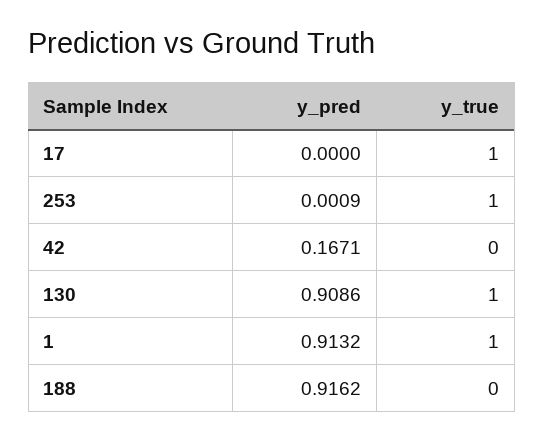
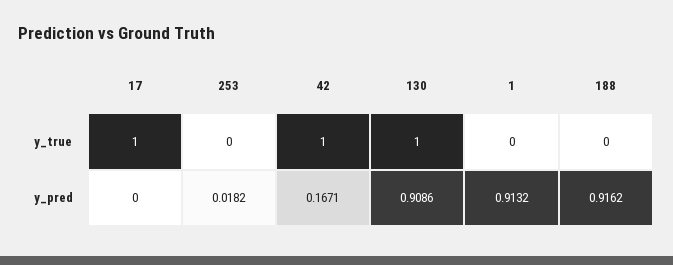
  {
    "y_pred": {
      "17": 0,
-     "253": 0.0009,
+     "253": 0.0182,
      "42": 0.1671,
      "130": 0.9086,
      "1": 0.9132,
      "188": 0.9162
    },
    "y_true": {
      "17": 1,
-     "253": 1,
+     "253": 0,
-     "42": 0,
+     "42": 1,
      "130": 1,
-     "1": 1,
+     "1": 0,
      "188": 0
    }
  }

